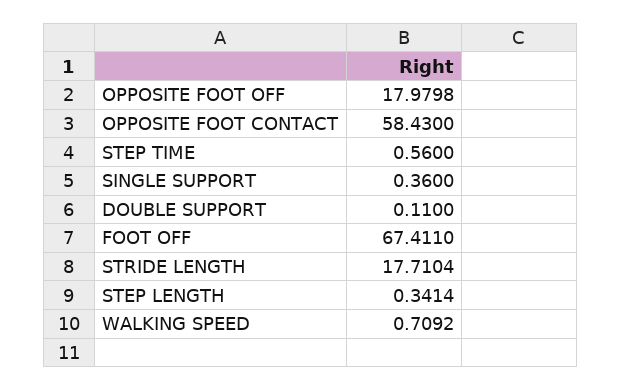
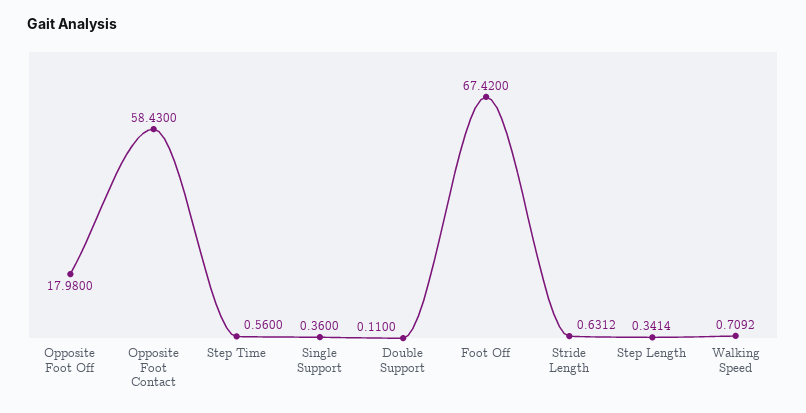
  {
-   "OPPOSITE FOOT OFF": 17.9798,
+   "OPPOSITE FOOT OFF": 17.98,
    "OPPOSITE FOOT CONTACT": 58.43,
    "STEP TIME": 0.56,
    "SINGLE SUPPORT": 0.36,
    "DOUBLE SUPPORT": 0.11,
-   "FOOT OFF": 67.411,
+   "FOOT OFF": 67.42,
-   "STRIDE LENGTH": 17.7104,
+   "STRIDE LENGTH": 0.6312,
    "STEP LENGTH": 0.3414,
    "WALKING SPEED": 0.7092
  }

